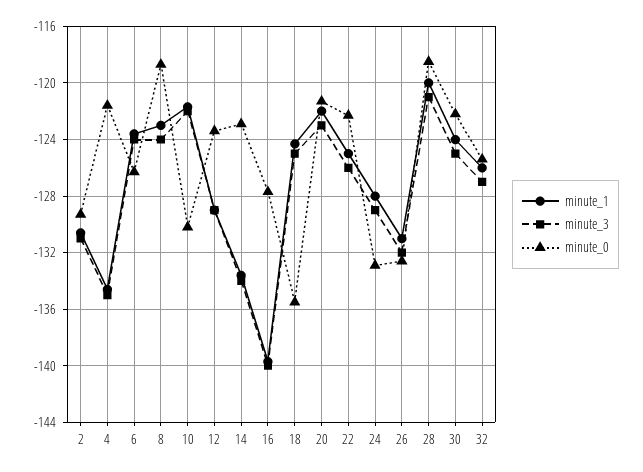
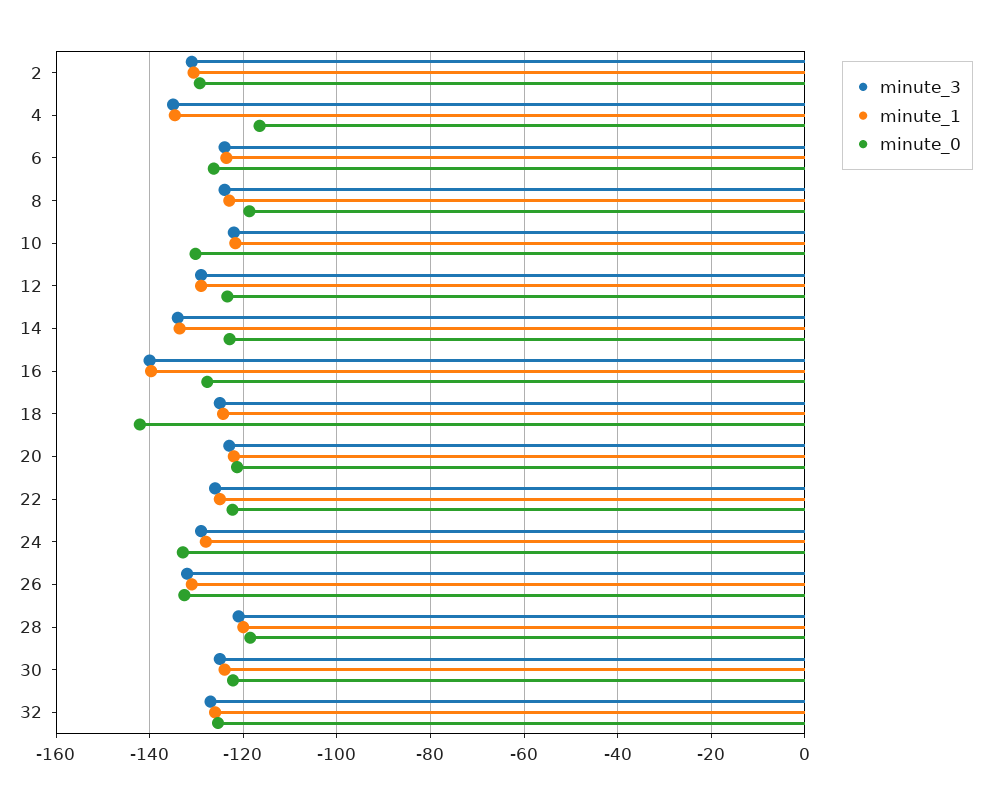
  {
    "minute_1": {
      "2": -130.5,
      "4": -134.5,
      "6": -123.5,
      "8": -123,
      "10": -121.5,
      "12": -129,
      "14": -133.5,
      "16": -139.5,
      "18": -124.5,
      "20": -122,
      "22": -125,
      "24": -128,
      "26": -131,
      "28": -120,
      "30": -124,
      "32": -126
    },
    "minute_3": {
      "2": -131,
      "4": -135,
      "6": -124,
      "8": -124,
      "10": -122,
      "12": -129,
      "14": -134,
      "16": -140,
      "18": -125,
      "20": -123,
      "22": -126,
      "24": -129,
      "26": -132,
      "28": -121,
      "30": -125,
      "32": -127
    },
    "minute_0": {
      "2": -129.5,
-     "4": -121.5,
+     "4": -116,
      "6": -126.5,
      "8": -118.5,
      "10": -130,
      "12": -123.5,
      "14": -123,
      "16": -127.5,
-     "18": -135.5,
+     "18": -142,
      "20": -121.5,
      "22": -122.5,
      "24": -133,
      "26": -132.5,
      "28": -118.5,
      "30": -122,
      "32": -125.5
    }
  }

